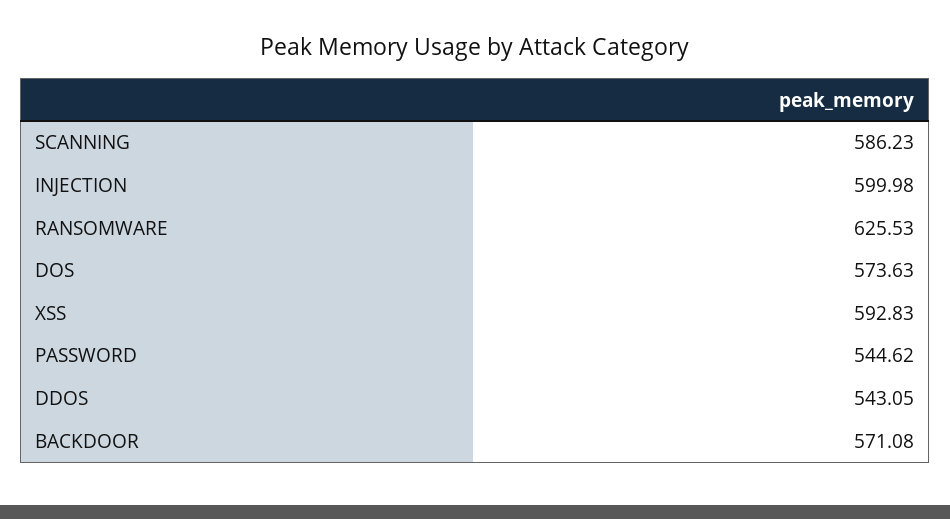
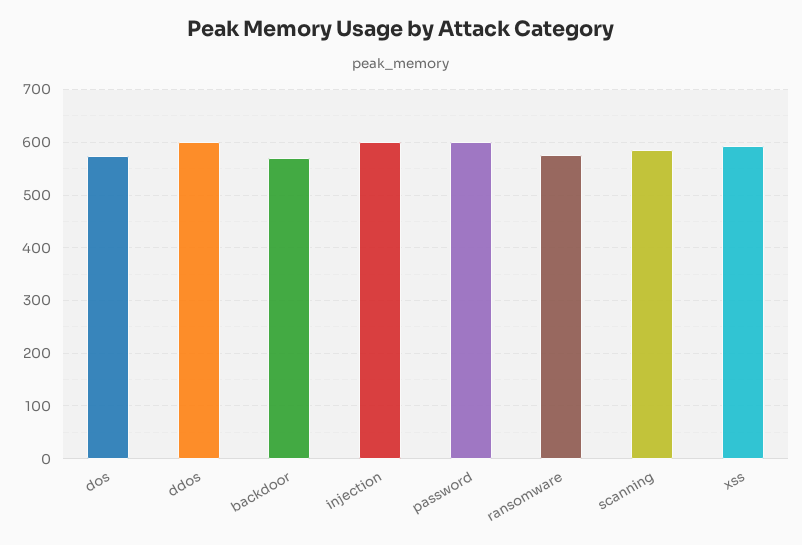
  {
    "SCANNING": 586.23,
    "INJECTION": 599.98,
-   "RANSOMWARE": 625.53,
+   "RANSOMWARE": 580,
    "DOS": 573.63,
    "XSS": 592.83,
-   "PASSWORD": 544.62,
+   "PASSWORD": 600,
-   "DDOS": 543.05,
+   "DDOS": 600,
    "BACKDOOR": 571.08
  }

